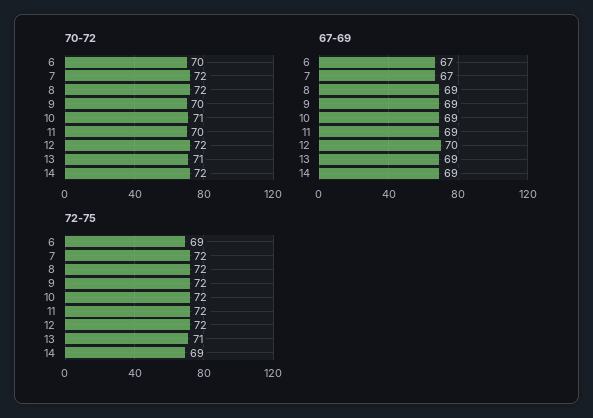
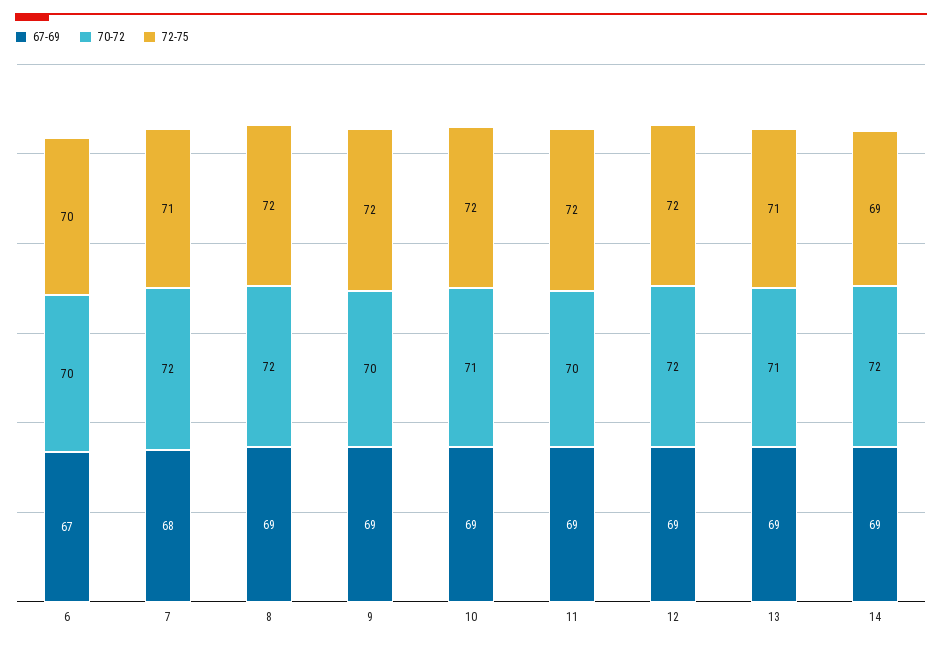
  {
    "70-72": {
      "6": 70,
      "7": 72,
      "8": 72,
      "9": 70,
      "10": 71,
      "11": 70,
      "12": 72,
      "13": 71,
      "14": 72
    },
    "67-69": {
      "6": 67,
-     "7": 67,
+     "7": 68,
      "8": 69,
      "9": 69,
      "10": 69,
      "11": 69,
-     "12": 70,
+     "12": 69,
      "13": 69,
      "14": 69
    },
    "72-75": {
-     "6": 69,
+     "6": 70,
-     "7": 72,
+     "7": 71,
      "8": 72,
      "9": 72,
      "10": 72,
      "11": 72,
      "12": 72,
      "13": 71,
      "14": 69
    }
  }

